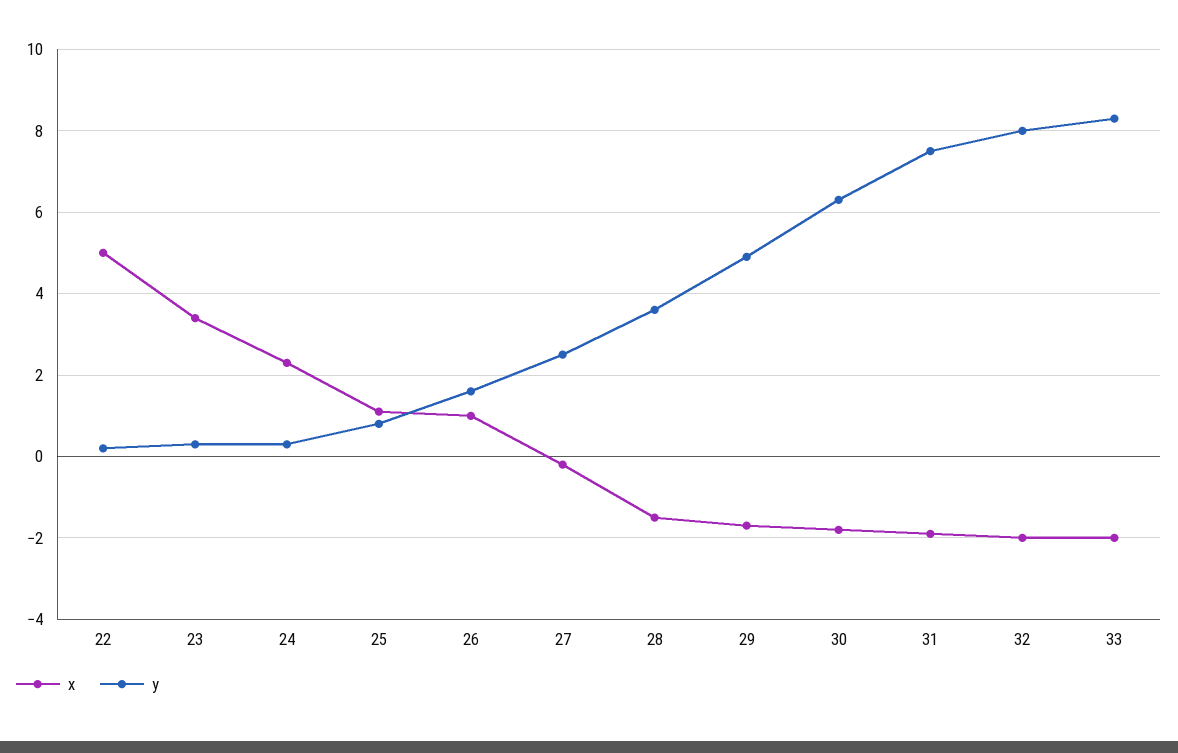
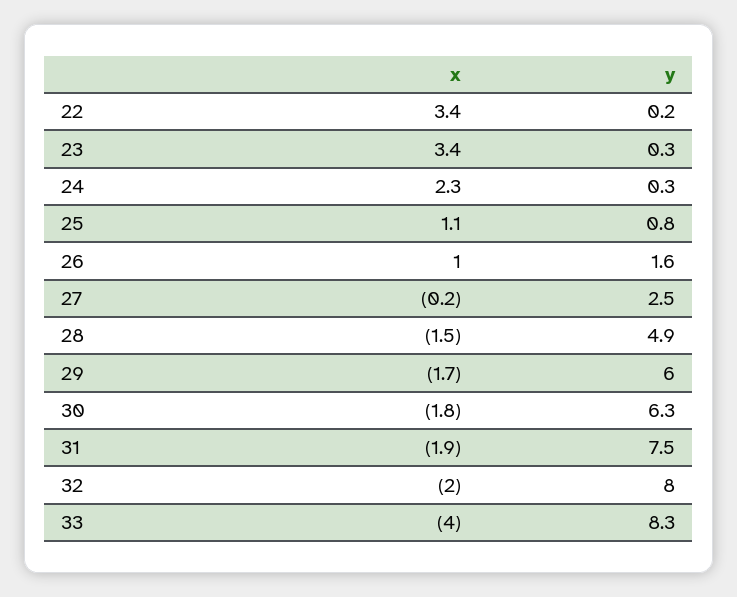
  {
    "x": {
-     "22": 5,
+     "22": 3.4,
      "23": 3.4,
      "24": 2.3,
      "25": 1.1,
      "26": 1,
      "27": -0.2,
      "28": -1.5,
      "29": -1.7,
      "30": -1.8,
      "31": -1.9,
      "32": -2,
-     "33": -2
+     "33": -4
    },
    "y": {
      "22": 0.2,
      "23": 0.3,
      "24": 0.3,
      "25": 0.8,
      "26": 1.6,
      "27": 2.5,
-     "28": 3.5,
+     "28": 4.9,
-     "29": 5,
+     "29": 6,
      "30": 6.3,
      "31": 7.5,
      "32": 8,
      "33": 8.3
    }
  }

